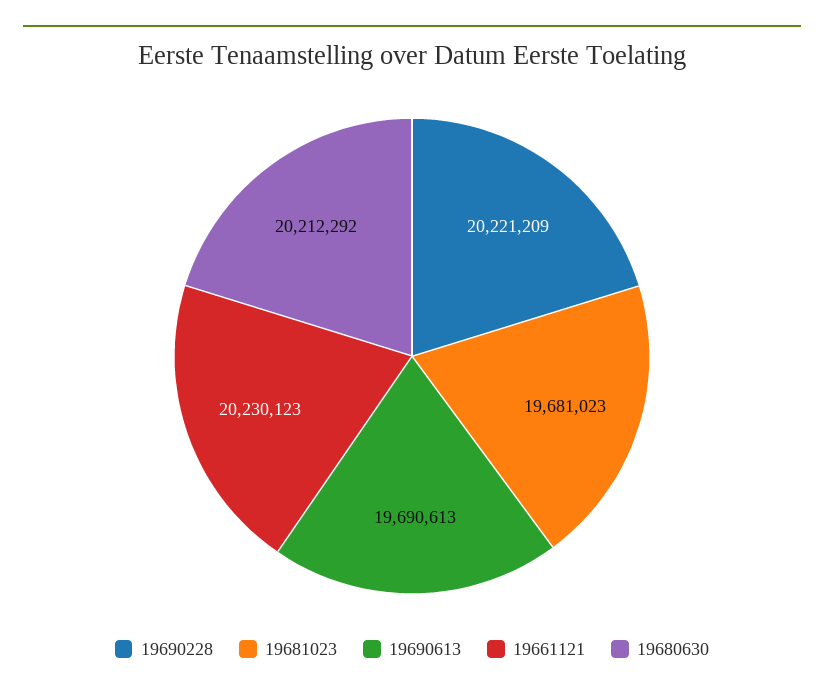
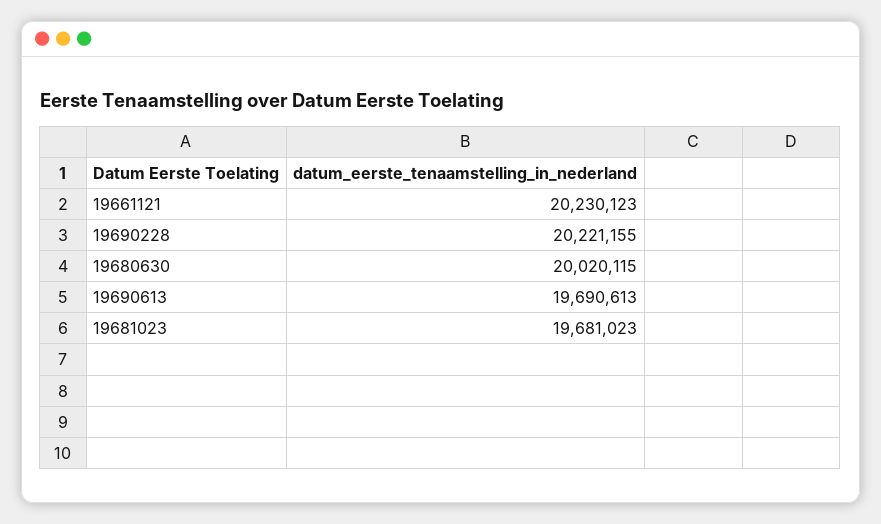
  {
-   "19690228": 20221209,
+   "19690228": 20221155,
    "19681023": 19681023,
    "19690613": 19690613,
    "19661121": 20230123,
-   "19680630": 20212292
+   "19680630": 20020115
  }

